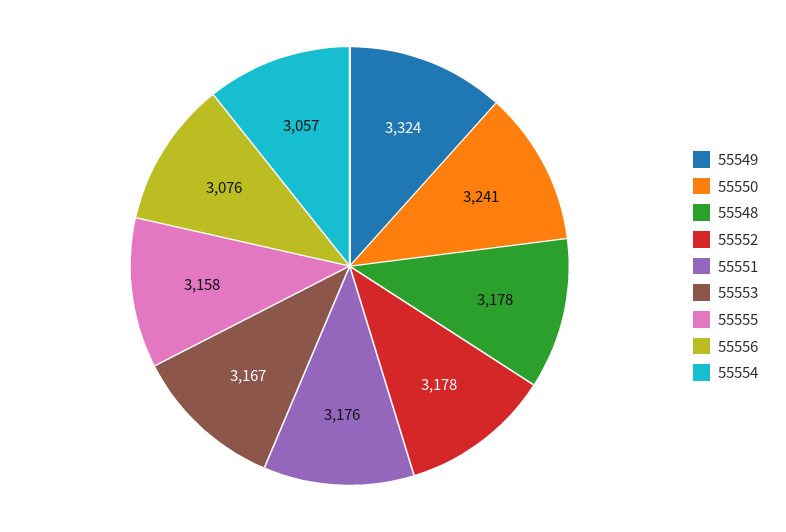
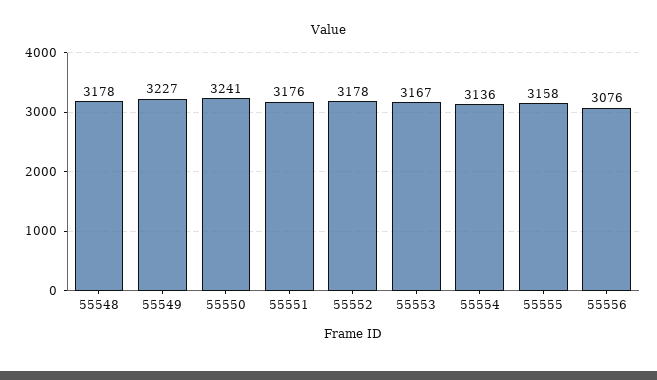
  {
-   "55549": 3324,
+   "55549": 3227,
    "55550": 3241,
    "55548": 3178,
    "55552": 3178,
    "55551": 3176,
    "55553": 3167,
    "55555": 3158,
    "55556": 3076,
-   "55554": 3057
+   "55554": 3136
  }

